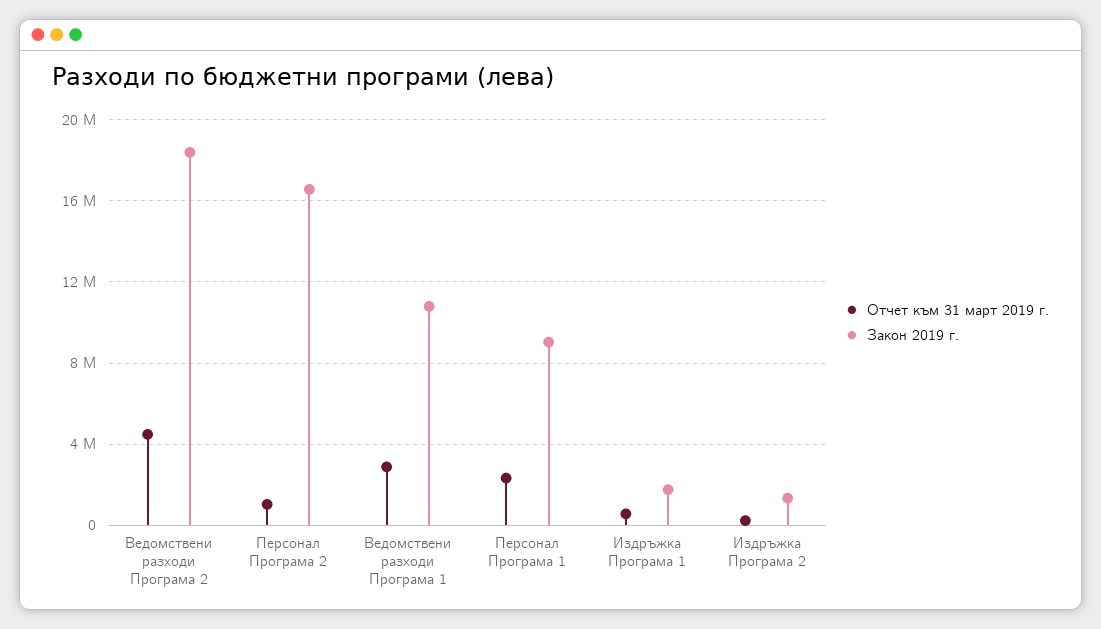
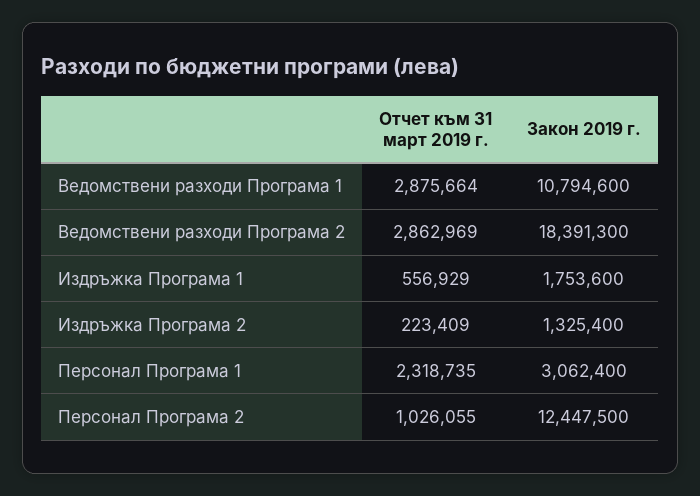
  {
    "Отчет към 31 март 2019 г.": {
-     "Ведомствени разходи Програма 2": 4500000,
+     "Ведомствени разходи Програма 2": 2862969,
      "Персонал Програма 2": 1026055,
      "Ведомствени разходи Програма 1": 2875664,
      "Персонал Програма 1": 2318735,
      "Издръжка Програма 1": 556929,
      "Издръжка Програма 2": 223409
    },
    "Закон 2019 г.": {
      "Ведомствени разходи Програма 2": 18391300,
-     "Персонал Програма 2": 16500000,
+     "Персонал Програма 2": 12447500,
      "Ведомствени разходи Програма 1": 10794600,
-     "Персонал Програма 1": 9000000,
+     "Персонал Програма 1": 3062400,
      "Издръжка Програма 1": 1753600,
      "Издръжка Програма 2": 1325400
    }
  }

